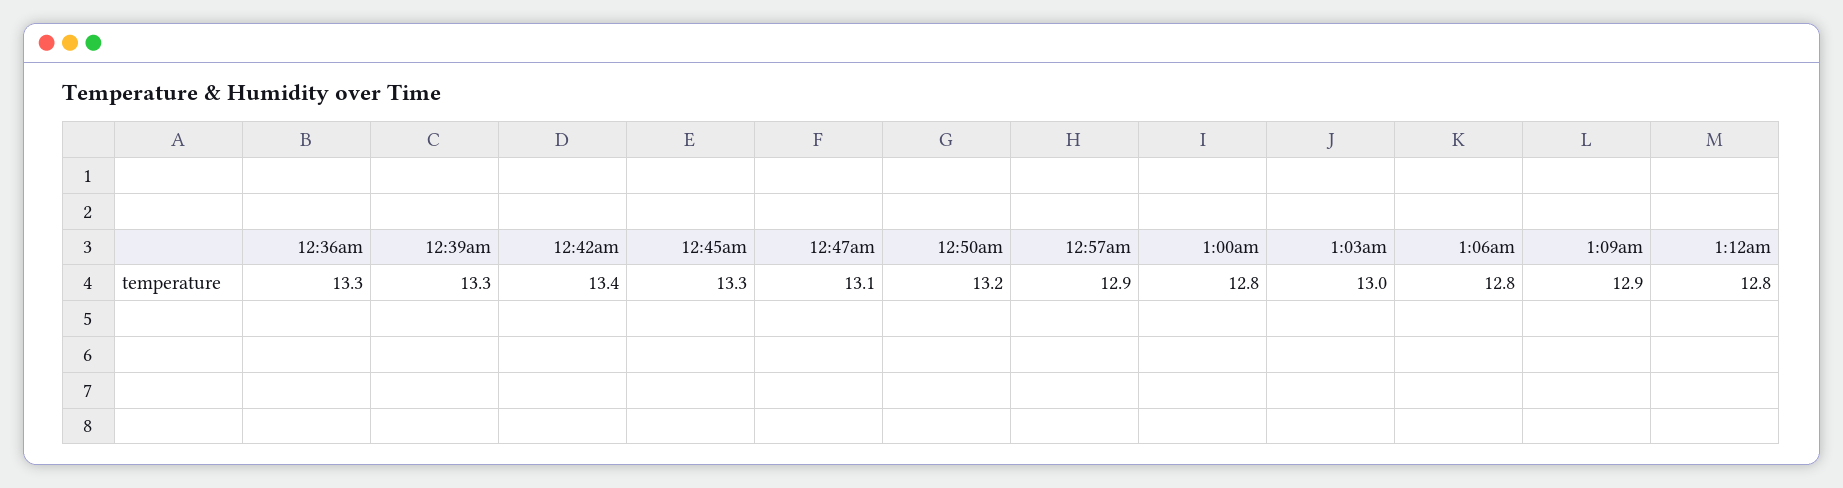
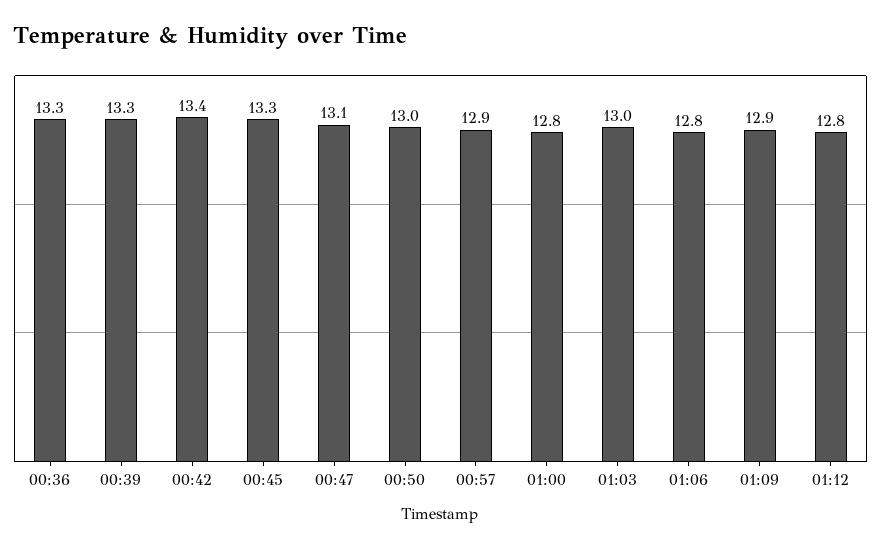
  {
    "12:36am": 13.3,
    "12:39am": 13.3,
    "12:42am": 13.4,
    "12:45am": 13.3,
    "12:47am": 13.1,
-   "12:50am": 13.2,
+   "12:50am": 13,
    "12:57am": 12.9,
    "1:00am": 12.8,
    "1:03am": 13,
    "1:06am": 12.8,
    "1:09am": 12.9,
    "1:12am": 12.8
  }

